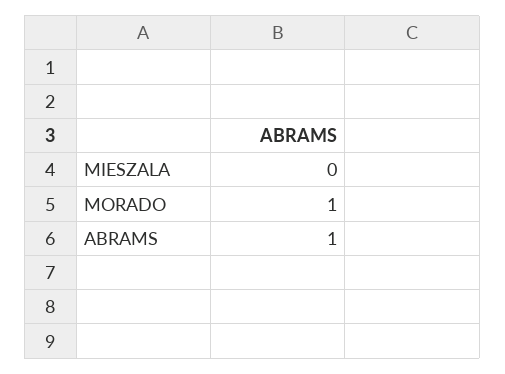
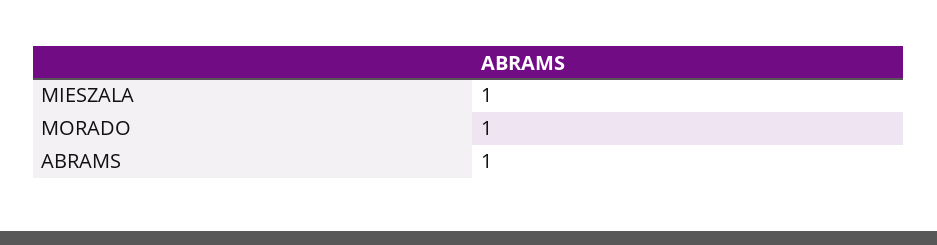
  {
-   "MIESZALA": 0,
+   "MIESZALA": 1,
    "MORADO": 1,
    "ABRAMS": 1
  }

